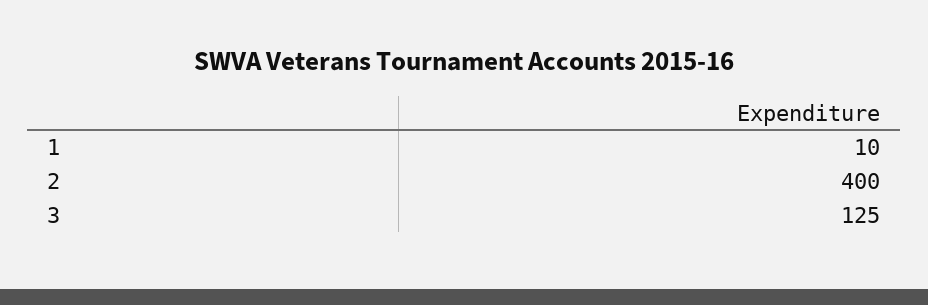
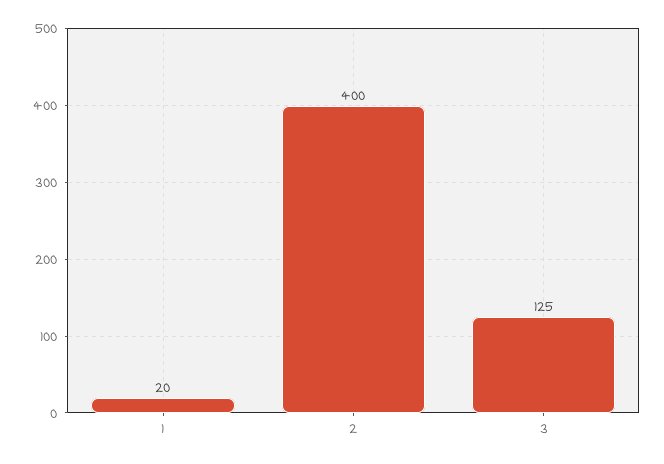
  {
-   "1": 10,
+   "1": 20,
    "2": 400,
    "3": 125
  }

